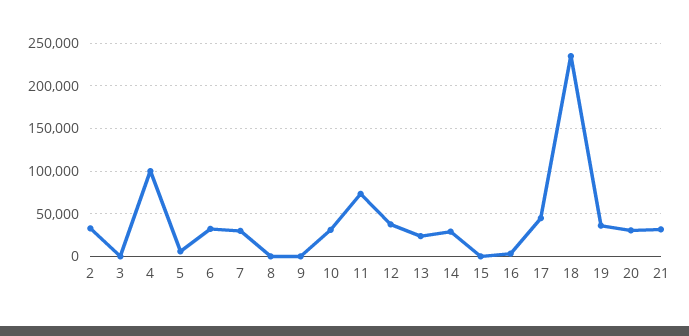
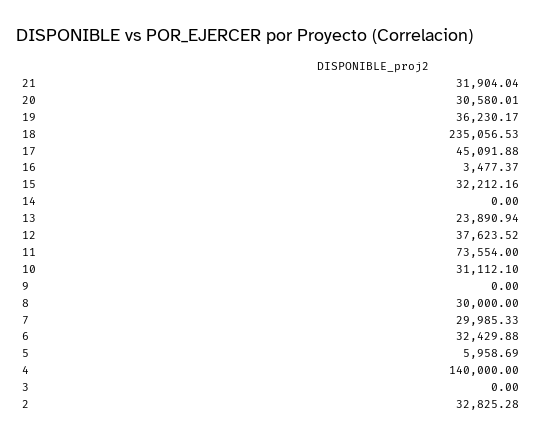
  {
    "2": 32825.28,
    "3": 0,
-   "4": 100000,
+   "4": 140000,
    "5": 5958.69,
    "6": 32429.88,
    "7": 29985.33,
-   "8": 0,
+   "8": 30000,
    "9": 0,
    "10": 31112.1,
    "11": 73554,
    "12": 37623.52,
    "13": 23890.94,
-   "14": 30000,
+   "14": 0,
-   "15": 0,
+   "15": 32212.16,
    "16": 3477.37,
    "17": 45091.88,
    "18": 235056.53,
    "19": 36230.17,
    "20": 30580.01,
    "21": 31904.04
  }

